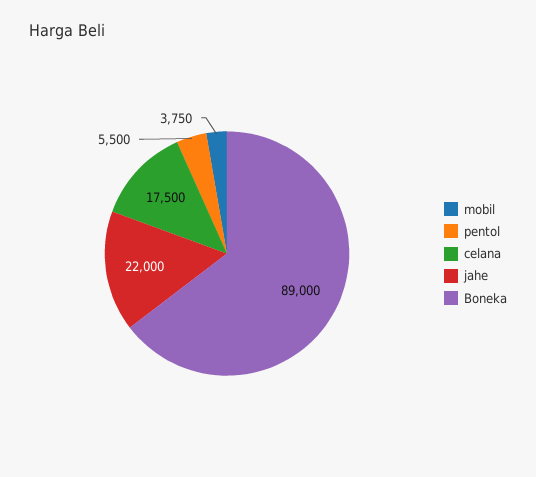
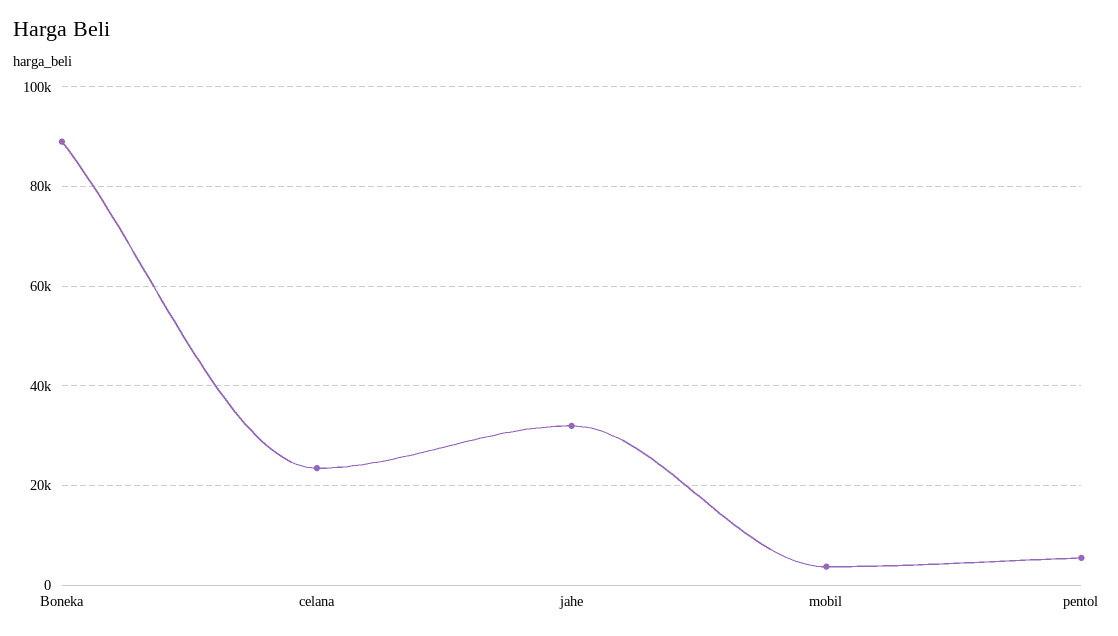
  {
    "mobil": 3750,
    "pentol": 5500,
-   "celana": 17500,
+   "celana": 24000,
-   "jahe": 22000,
+   "jahe": 32000,
    "Boneka": 89000
  }

